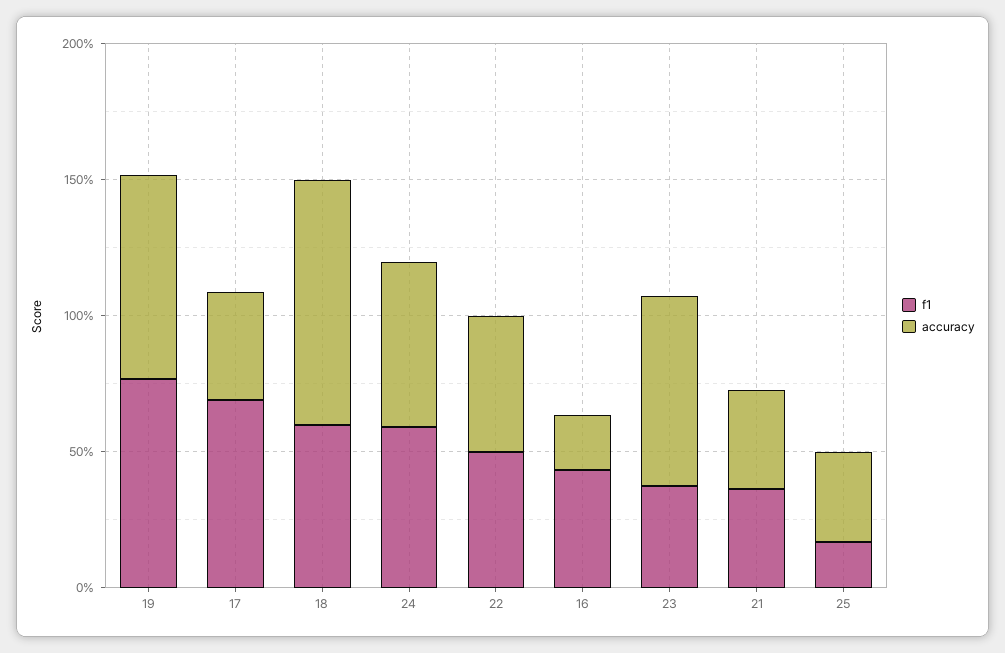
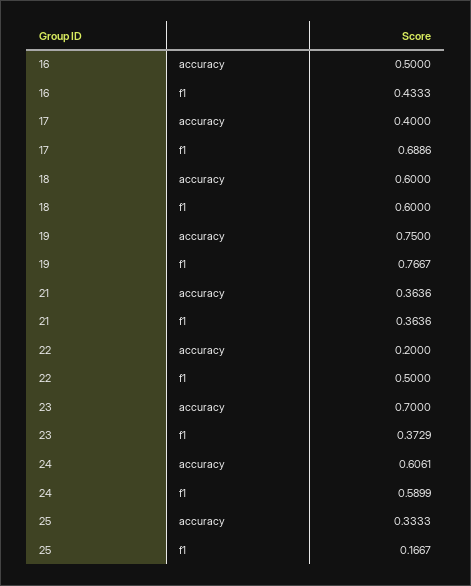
  {
    "f1": {
      "19": 0.7667,
      "17": 0.6886,
      "18": 0.6,
      "24": 0.5899,
      "22": 0.5,
      "16": 0.4333,
      "23": 0.3729,
      "21": 0.3636,
      "25": 0.1667
    },
    "accuracy": {
      "19": 0.75,
      "17": 0.4,
-     "18": 0.9,
+     "18": 0.6,
      "24": 0.6061,
-     "22": 0.5,
+     "22": 0.2,
-     "16": 0.2,
+     "16": 0.5,
      "23": 0.7,
      "21": 0.3636,
      "25": 0.3333
    }
  }

